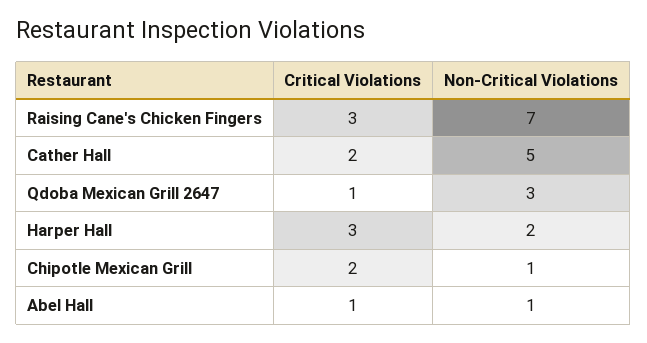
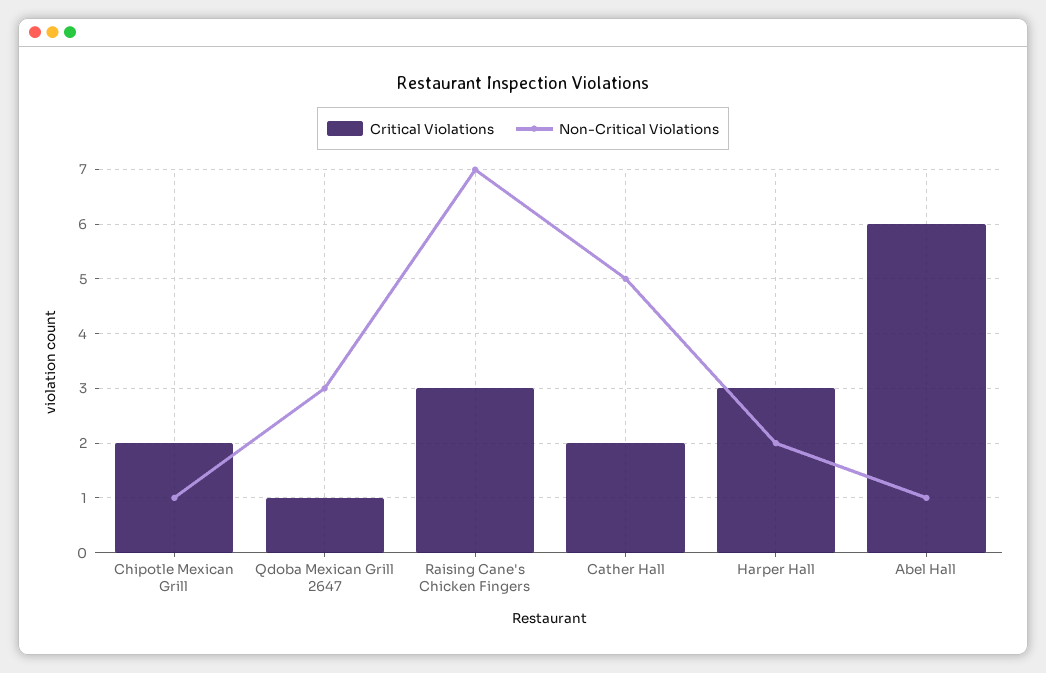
  {
    "Critical Violations": {
      "Raising Cane's Chicken Fingers": 3,
      "Cather Hall": 2,
      "Qdoba Mexican Grill 2647": 1,
      "Harper Hall": 3,
      "Chipotle Mexican Grill": 2,
-     "Abel Hall": 1
+     "Abel Hall": 6
    },
    "Non-Critical Violations": {
      "Raising Cane's Chicken Fingers": 7,
      "Cather Hall": 5,
      "Qdoba Mexican Grill 2647": 3,
      "Harper Hall": 2,
      "Chipotle Mexican Grill": 1,
      "Abel Hall": 1
    }
  }

